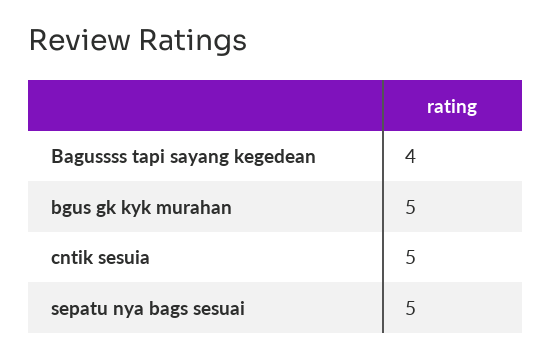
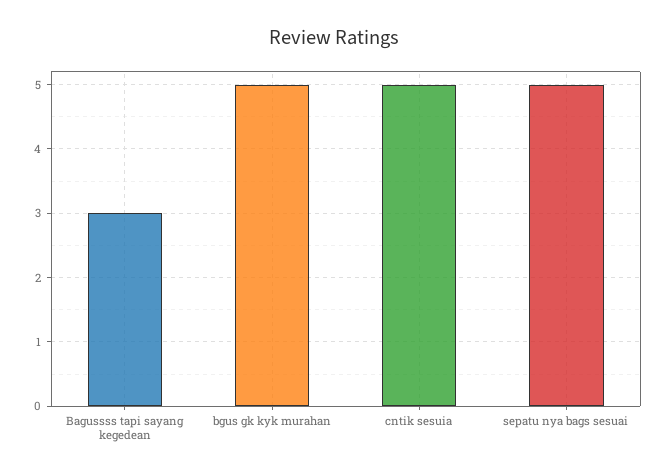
  {
-   "Bagussss tapi sayang kegedean": 4,
+   "Bagussss tapi sayang kegedean": 3,
    "bgus gk kyk murahan": 5,
    "cntik sesuia": 5,
    "sepatu nya bags sesuai": 5
  }

